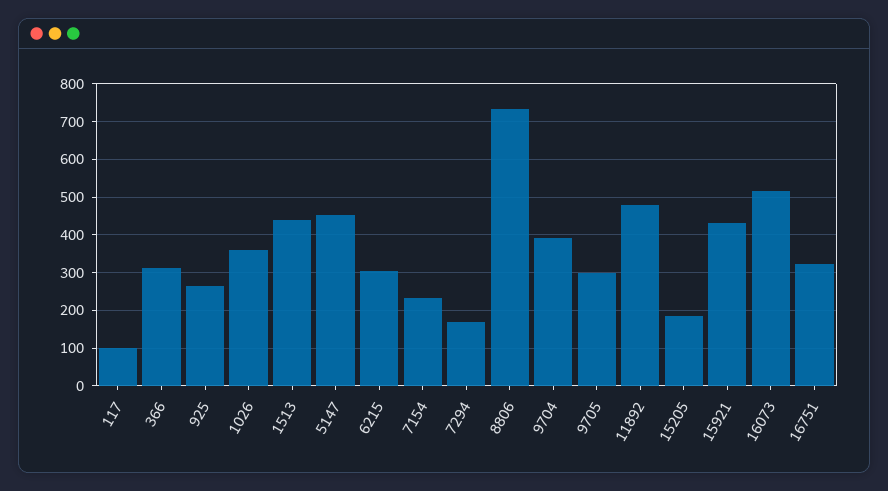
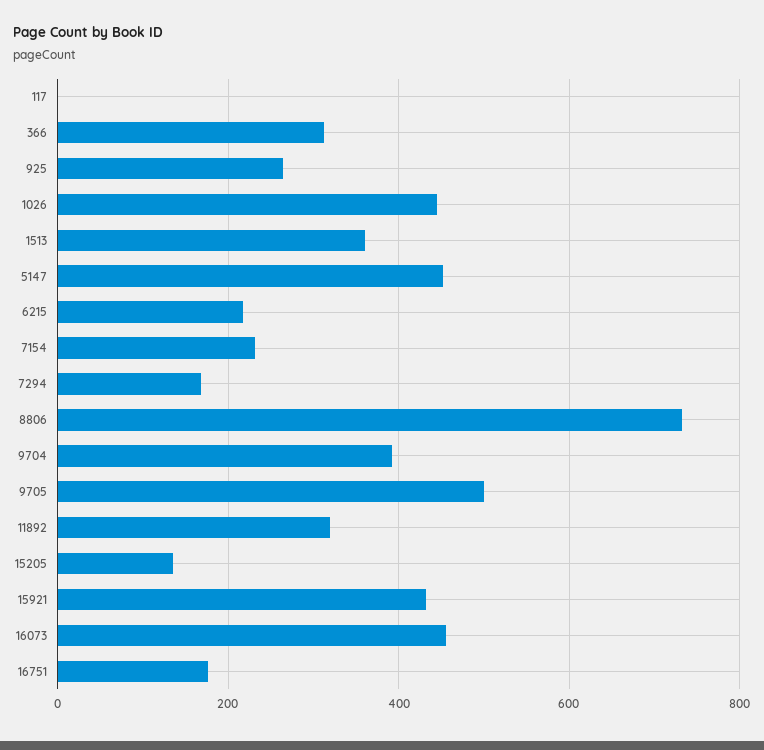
  {
-   "117": 100,
+   "117": 0,
    "366": 320,
    "925": 260,
-   "1026": 360,
+   "1026": 440,
-   "1513": 440,
+   "1513": 360,
    "5147": 460,
-   "6215": 300,
+   "6215": 220,
    "7154": 240,
    "7294": 160,
    "8806": 740,
    "9704": 400,
-   "9705": 300,
+   "9705": 500,
-   "11892": 480,
+   "11892": 320,
-   "15205": 180,
+   "15205": 140,
    "15921": 440,
-   "16073": 520,
+   "16073": 460,
-   "16751": 320
+   "16751": 180
  }

